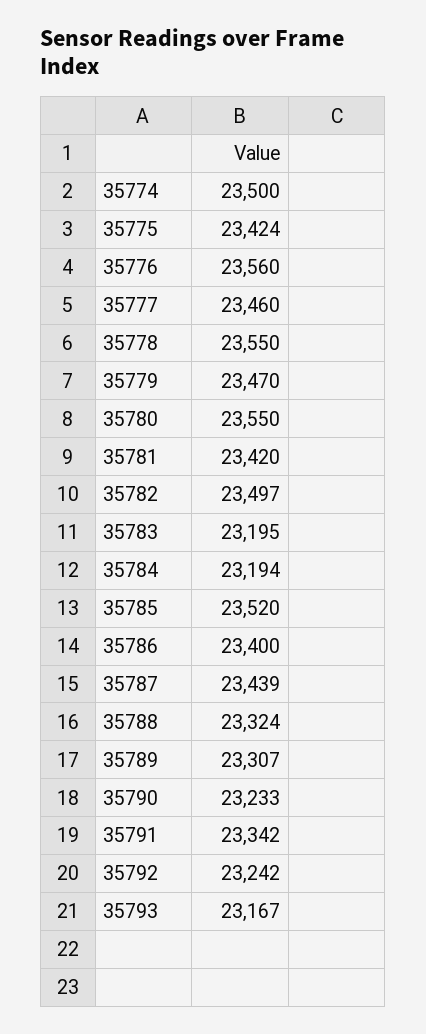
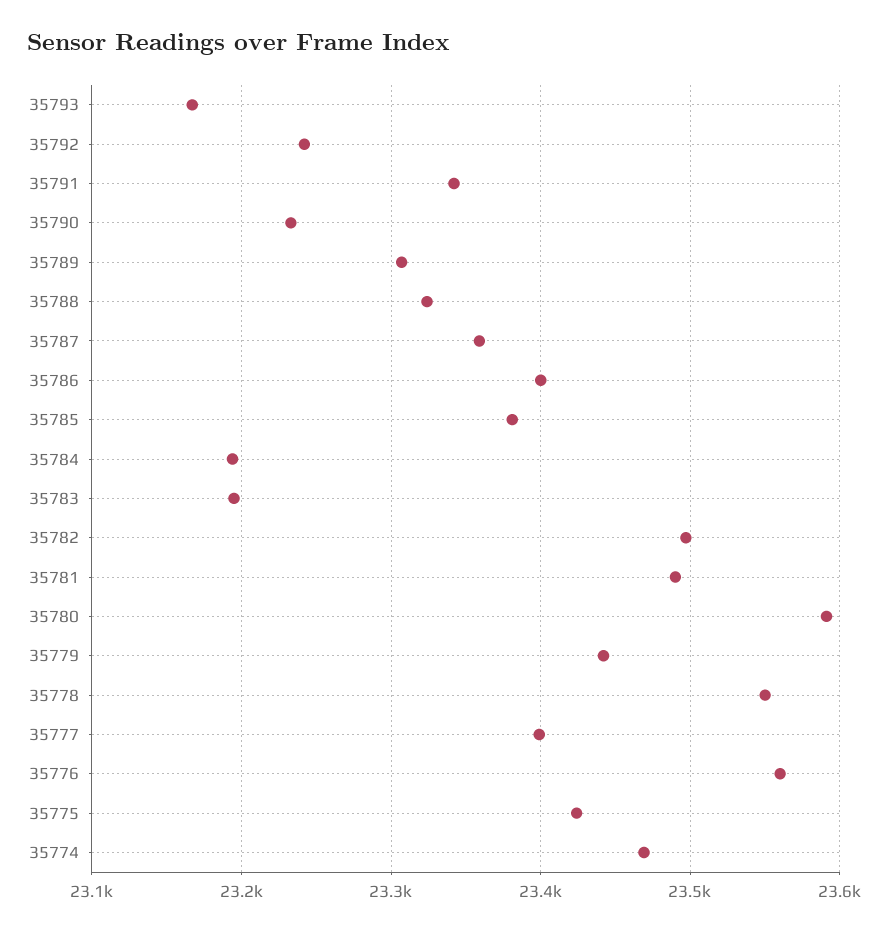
  {
-   "35774": 23500,
+   "35774": 23470,
    "35775": 23424,
    "35776": 23560,
-   "35777": 23460,
+   "35777": 23400,
    "35778": 23550,
-   "35779": 23470,
+   "35779": 23440,
-   "35780": 23550,
+   "35780": 23590,
-   "35781": 23420,
+   "35781": 23490,
    "35782": 23497,
    "35783": 23195,
    "35784": 23194,
-   "35785": 23520,
+   "35785": 23380,
    "35786": 23400,
-   "35787": 23439,
+   "35787": 23360,
    "35788": 23324,
    "35789": 23307,
    "35790": 23233,
    "35791": 23342,
    "35792": 23242,
    "35793": 23167
  }

